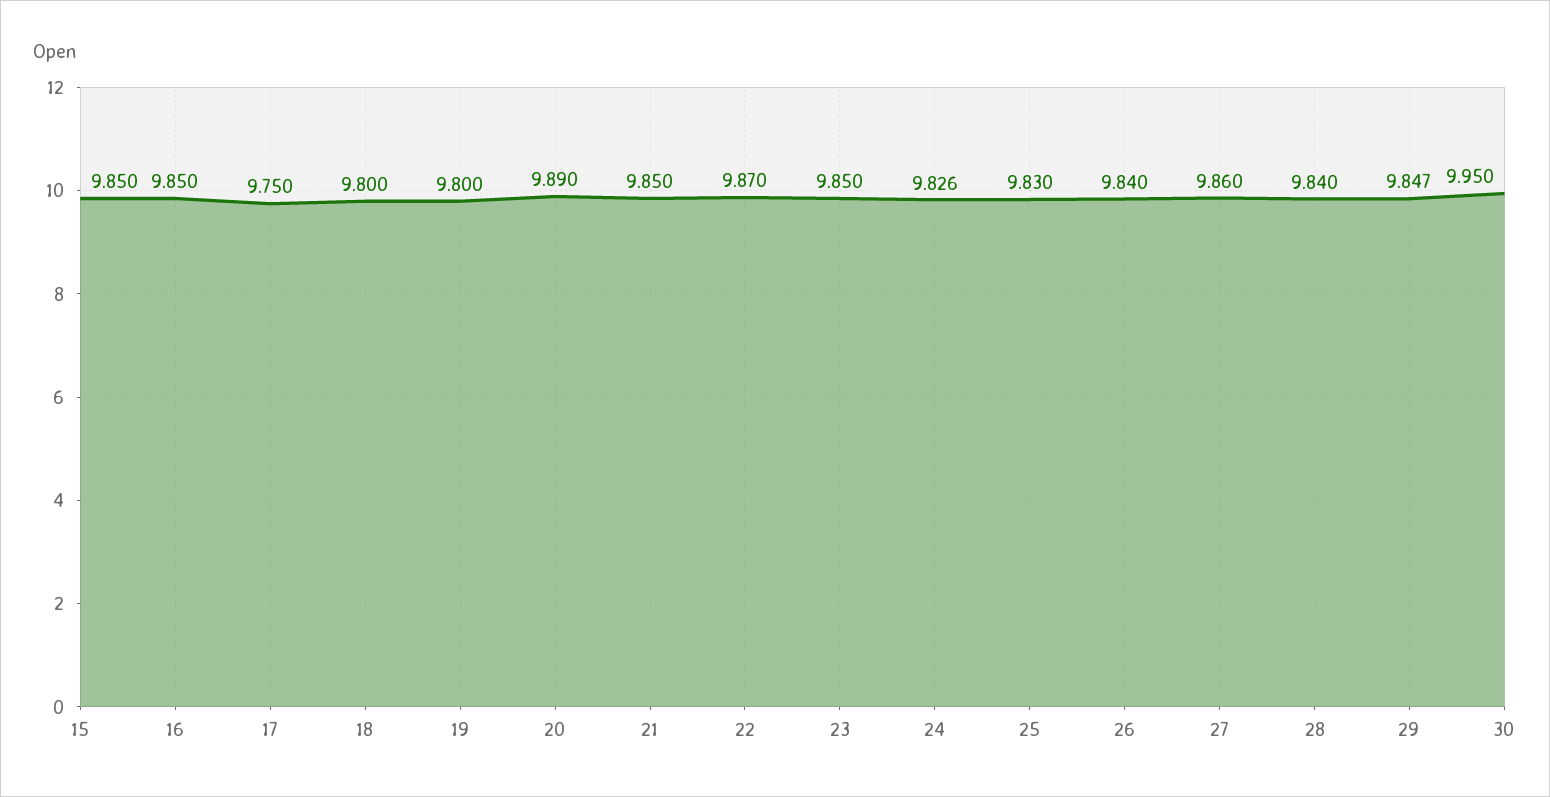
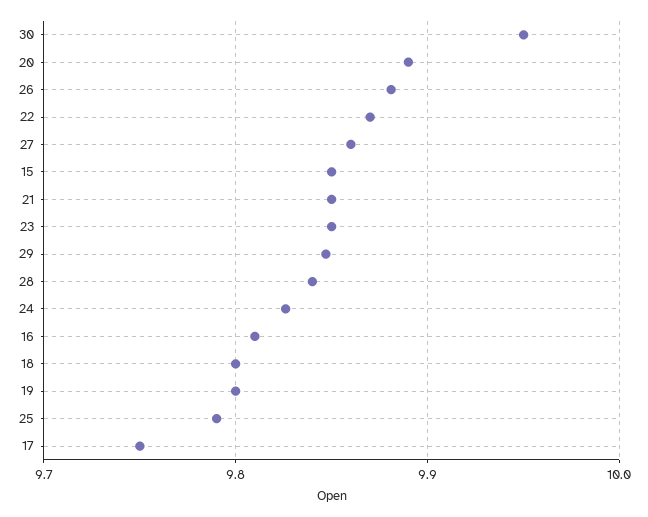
  {
    "15": 9.85,
-   "16": 9.85,
+   "16": 9.81,
    "17": 9.75,
    "18": 9.8,
    "19": 9.8,
    "20": 9.89,
    "21": 9.85,
    "22": 9.87,
    "23": 9.85,
    "24": 9.826,
-   "25": 9.83,
+   "25": 9.79,
-   "26": 9.84,
+   "26": 9.88,
    "27": 9.86,
    "28": 9.84,
    "29": 9.847,
    "30": 9.95
  }

